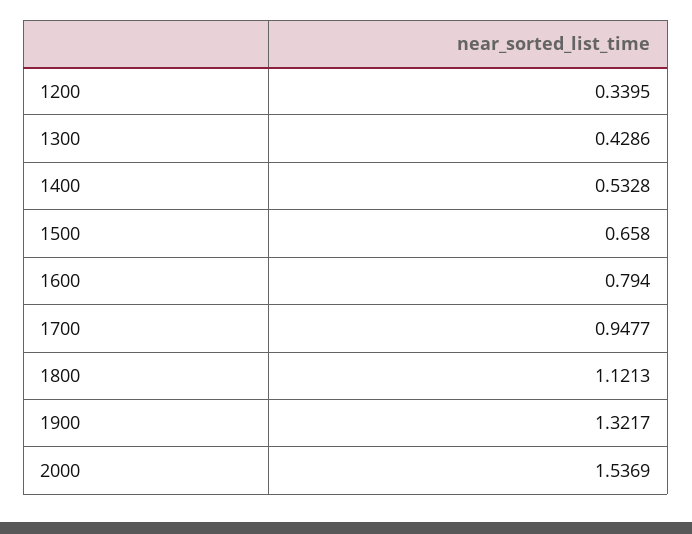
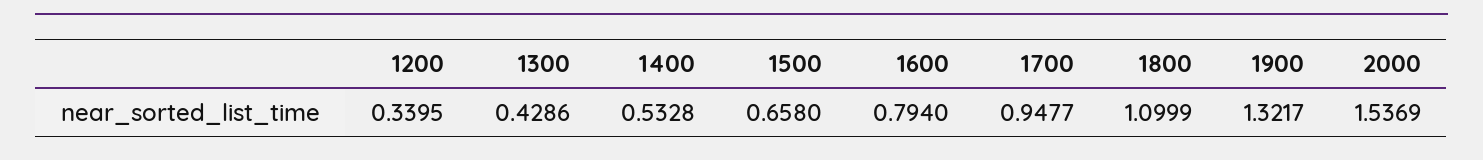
  {
    "1200": 0.3395,
    "1300": 0.4286,
    "1400": 0.5328,
    "1500": 0.658,
    "1600": 0.794,
    "1700": 0.9477,
-   "1800": 1.1213,
+   "1800": 1.0999,
    "1900": 1.3217,
    "2000": 1.5369
  }

